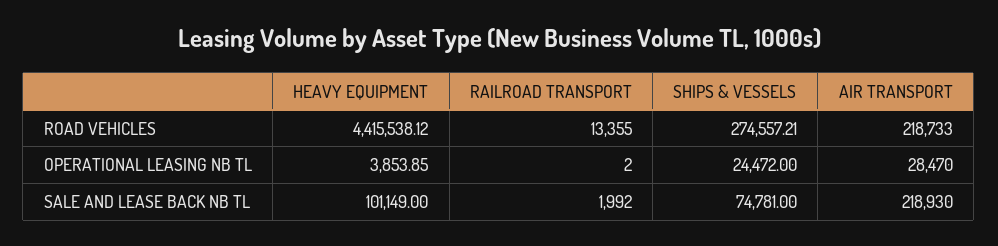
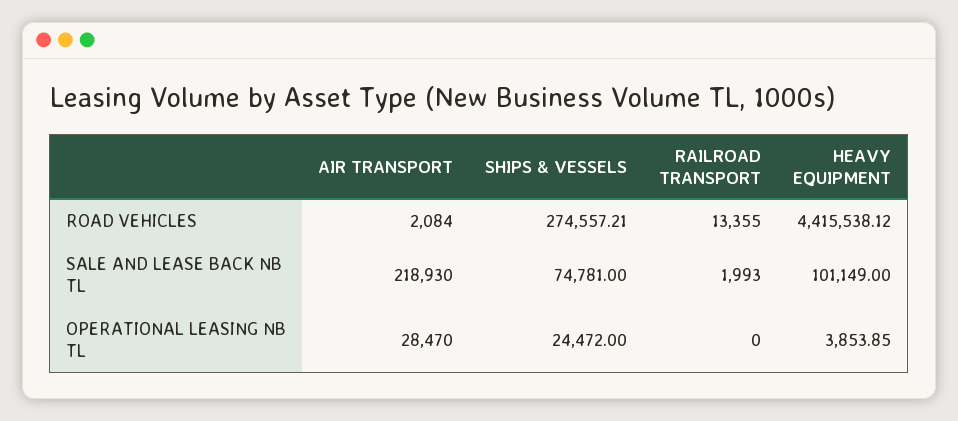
  {
    "HEAVY EQUIPMENT": {
      "ROAD VEHICLES": 4415538.12,
      "OPERATIONAL LEASING NB TL": 3853.85,
      "SALE AND LEASE BACK NB TL": 101149
    },
    "RAILROAD TRANSPORT": {
      "ROAD VEHICLES": 13355,
-     "OPERATIONAL LEASING NB TL": 2,
+     "OPERATIONAL LEASING NB TL": 0,
-     "SALE AND LEASE BACK NB TL": 1992
+     "SALE AND LEASE BACK NB TL": 1993
    },
    "SHIPS & VESSELS": {
      "ROAD VEHICLES": 274557.21,
      "OPERATIONAL LEASING NB TL": 24472,
      "SALE AND LEASE BACK NB TL": 74781
    },
    "AIR TRANSPORT": {
-     "ROAD VEHICLES": 218733,
+     "ROAD VEHICLES": 2084,
      "OPERATIONAL LEASING NB TL": 28470,
      "SALE AND LEASE BACK NB TL": 218930
    }
  }

